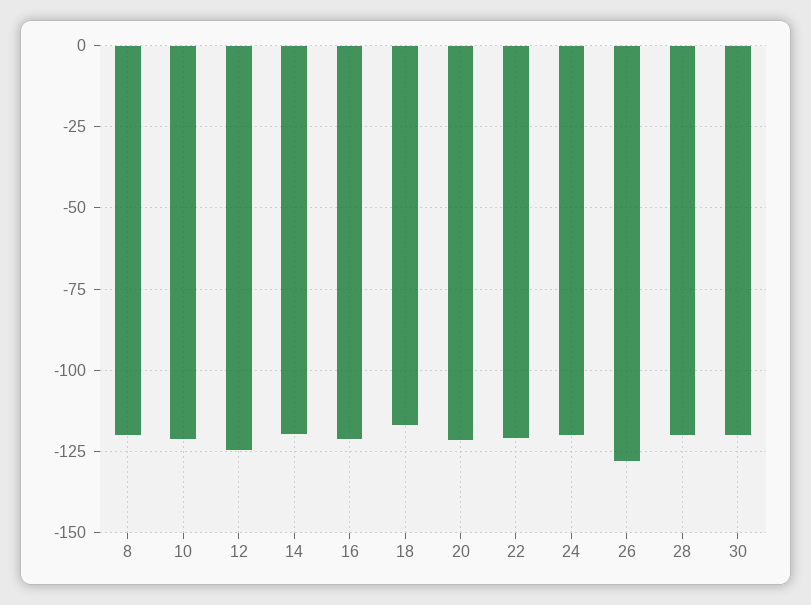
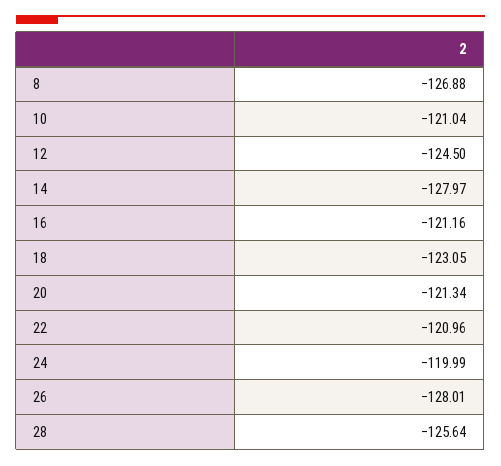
  {
-   "8": -120,
+   "8": -126.88,
    "10": -121.04,
    "12": -124.5,
-   "14": -120,
+   "14": -127.97,
    "16": -121.16,
-   "18": -117.5,
+   "18": -123.05,
    "20": -121.34,
    "22": -120.96,
    "24": -119.99,
    "26": -128.01,
-   "28": -120,
+   "28": -125.64
-   "30": -120
  }

